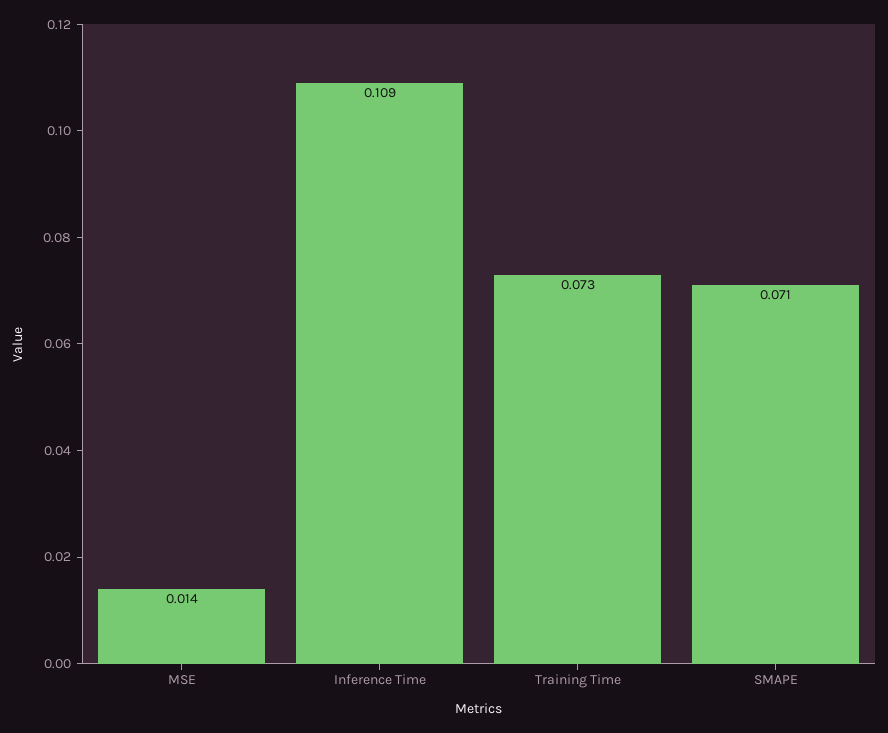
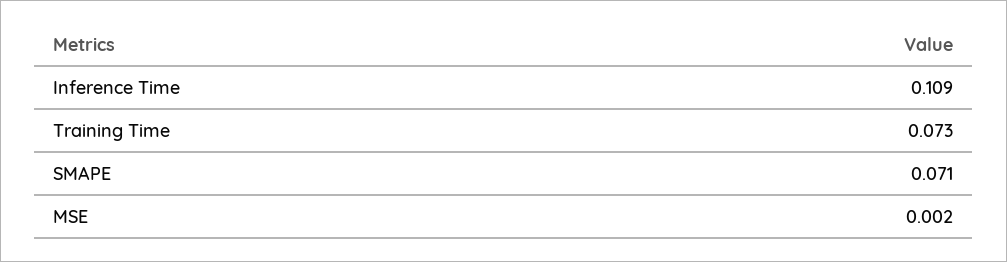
  {
-   "MSE": 0.014,
+   "MSE": 0.002,
    "Inference Time": 0.109,
    "Training Time": 0.073,
    "SMAPE": 0.071
  }

